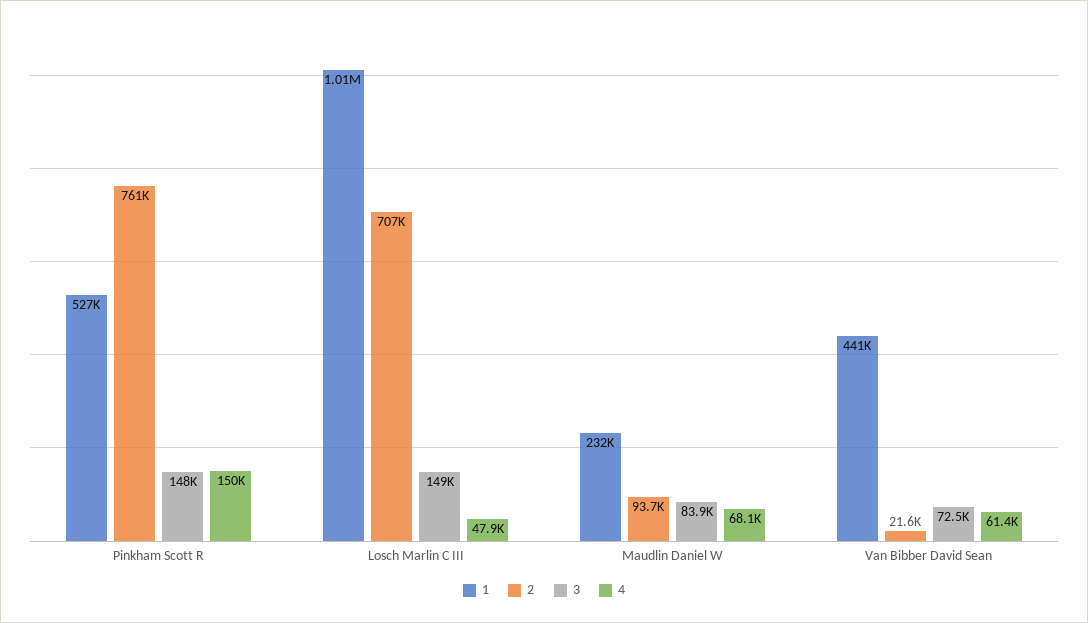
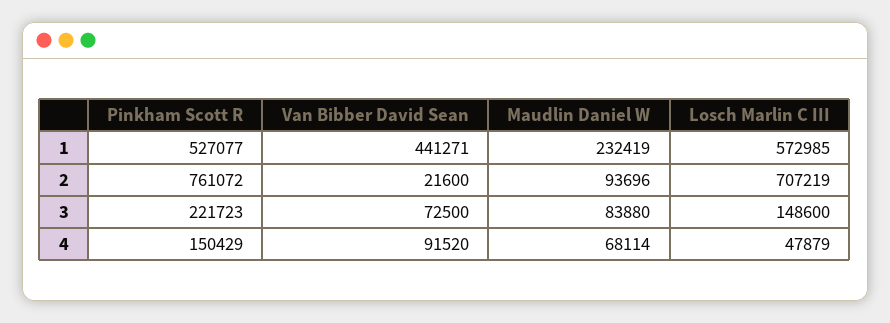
  {
    "1": {
      "Pinkham Scott R": 527077,
-     "Losch Marlin C III": 1010000,
+     "Losch Marlin C III": 572985,
      "Maudlin Daniel W": 232419,
      "Van Bibber David Sean": 441271
    },
    "2": {
      "Pinkham Scott R": 761072,
      "Losch Marlin C III": 707219,
      "Maudlin Daniel W": 93696,
      "Van Bibber David Sean": 21600
    },
    "3": {
-     "Pinkham Scott R": 148000,
+     "Pinkham Scott R": 221723,
      "Losch Marlin C III": 148600,
      "Maudlin Daniel W": 83880,
      "Van Bibber David Sean": 72500
    },
    "4": {
      "Pinkham Scott R": 150429,
      "Losch Marlin C III": 47879,
      "Maudlin Daniel W": 68114,
-     "Van Bibber David Sean": 61400
+     "Van Bibber David Sean": 91520
    }
  }

